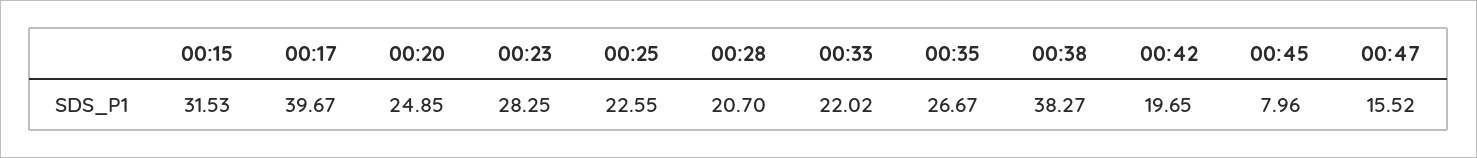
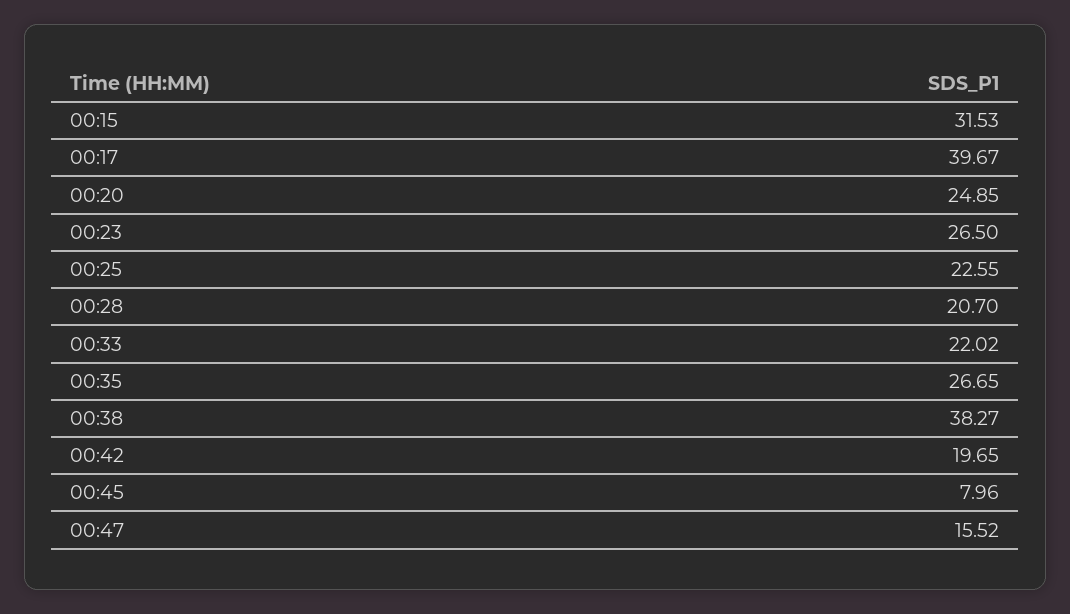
  {
    "00:15": 31.53,
    "00:17": 39.67,
    "00:20": 24.85,
-   "00:23": 28.25,
+   "00:23": 26.5,
    "00:25": 22.55,
    "00:28": 20.7,
    "00:33": 22.02,
-   "00:35": 26.67,
+   "00:35": 26.65,
    "00:38": 38.27,
    "00:42": 19.65,
    "00:45": 7.96,
    "00:47": 15.52
  }

